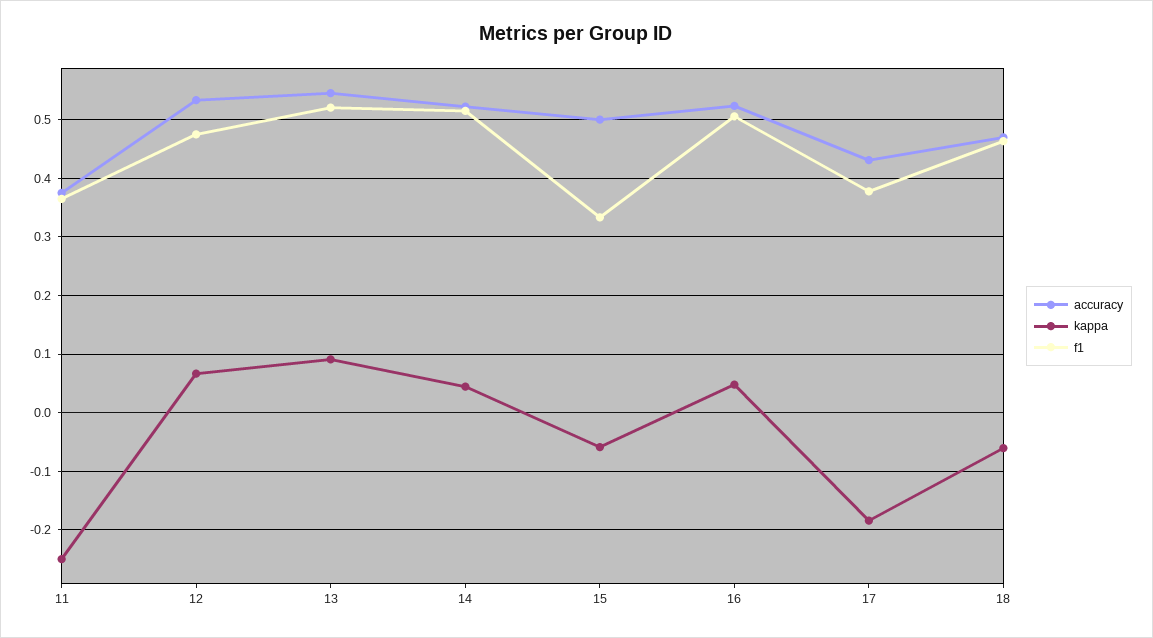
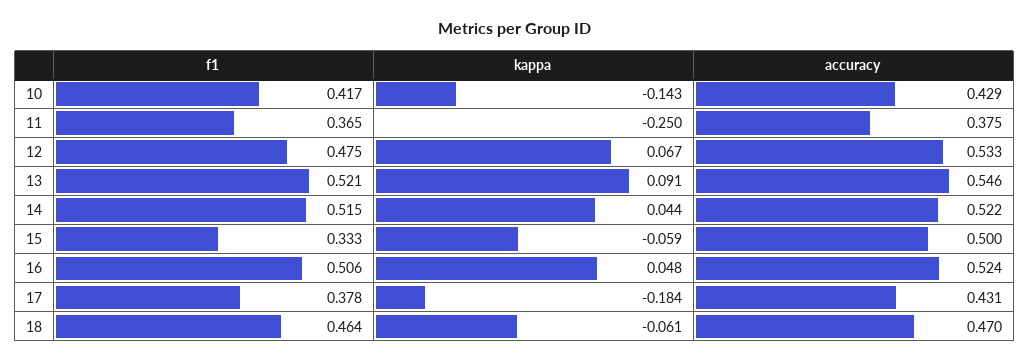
  {
    "accuracy": {
      "11": 0.375,
      "12": 0.533,
      "13": 0.546,
      "14": 0.522,
      "15": 0.5,
      "16": 0.524,
      "17": 0.431,
-     "18": 0.47
+     "18": 0.47,
+     "10": 0.429
    },
    "kappa": {
      "11": -0.25,
      "12": 0.067,
      "13": 0.091,
      "14": 0.044,
      "15": -0.059,
      "16": 0.048,
      "17": -0.184,
-     "18": -0.061
+     "18": -0.061,
+     "10": -0.143
    },
    "f1": {
      "11": 0.365,
      "12": 0.475,
      "13": 0.521,
      "14": 0.515,
      "15": 0.333,
      "16": 0.506,
      "17": 0.378,
-     "18": 0.464
+     "18": 0.464,
+     "10": 0.417
    }
  }

